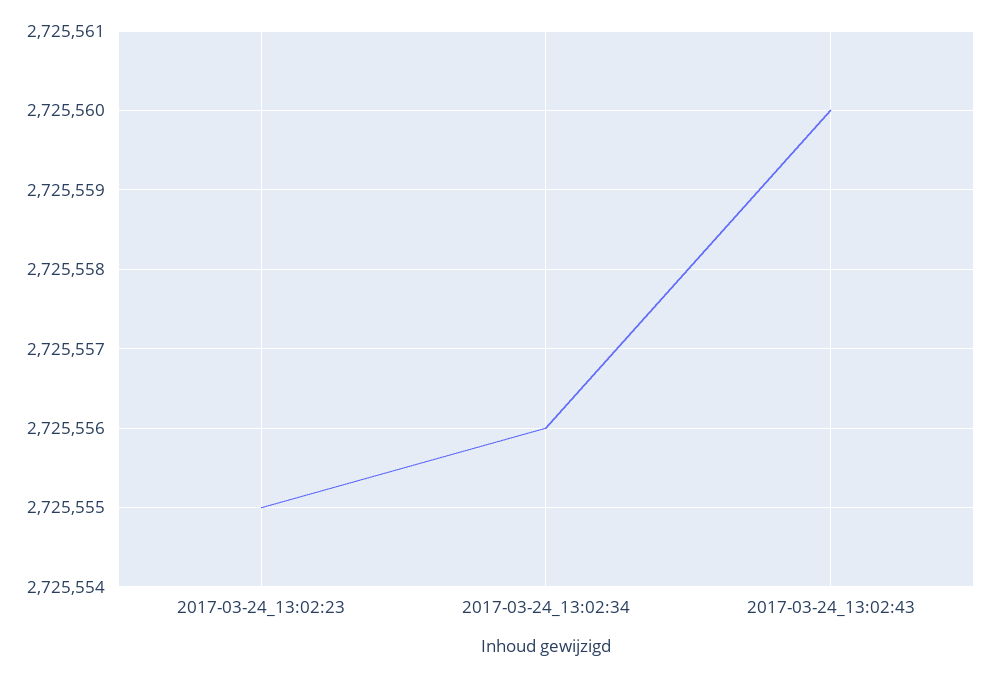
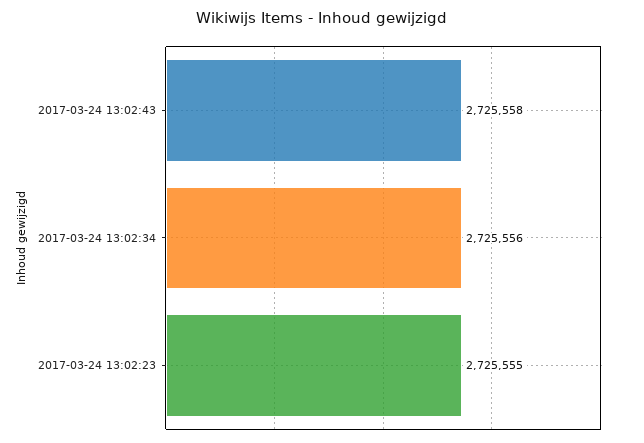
  {
    "2017-03-24_13:02:23": 2725555,
    "2017-03-24_13:02:34": 2725556,
-   "2017-03-24_13:02:43": 2725560
+   "2017-03-24_13:02:43": 2725558
  }

